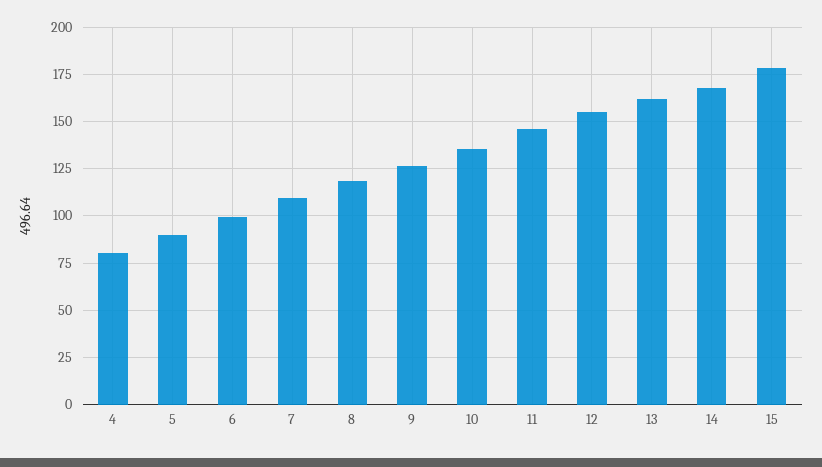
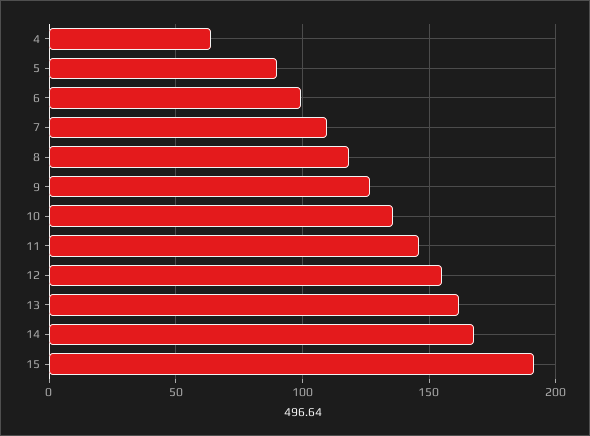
  {
-   "4": 80,
+   "4": 65,
    "5": 90,
    "6": 100,
    "7": 110,
    "8": 120,
    "9": 125,
    "10": 135,
    "11": 145,
    "12": 155,
    "13": 160,
    "14": 170,
-   "15": 180
+   "15": 190
  }

